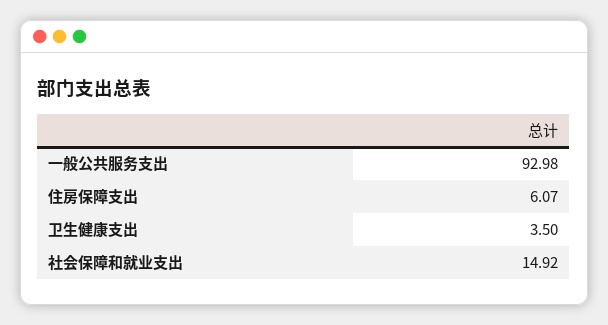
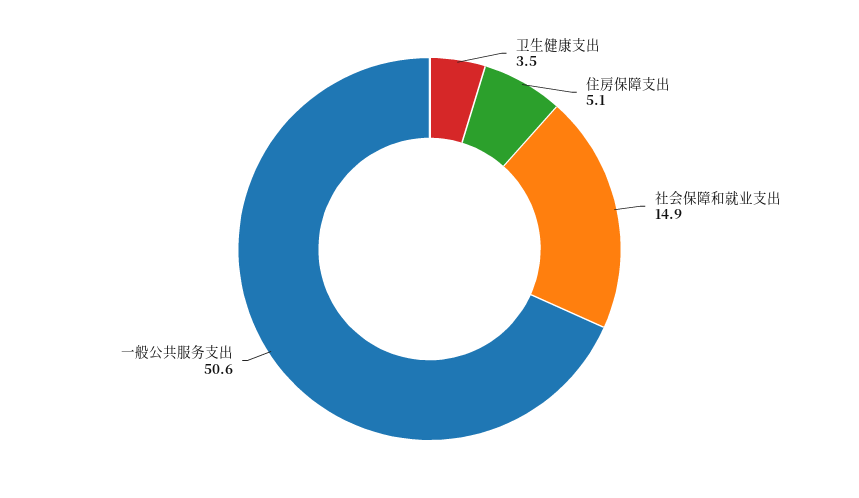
  {
-   "一般公共服务支出": 92.98,
+   "一般公共服务支出": 50.6,
-   "住房保障支出": 6.07,
+   "住房保障支出": 5.1,
    "卫生健康支出": 3.5,
    "社会保障和就业支出": 14.92
  }

